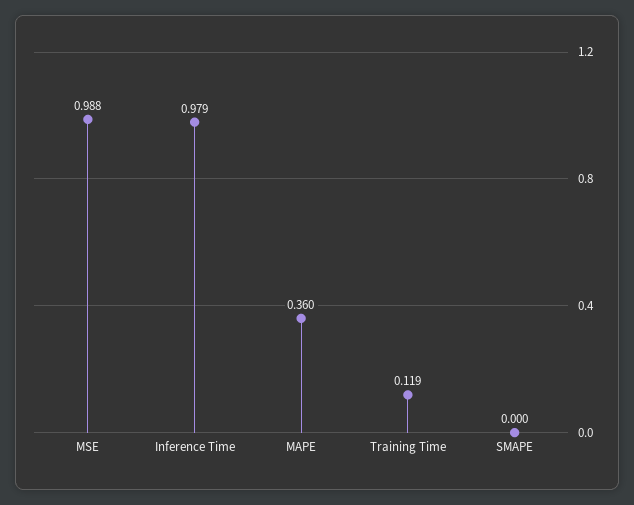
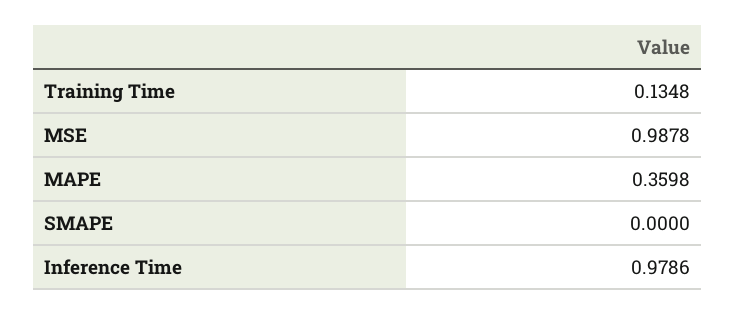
  {
    "MSE": 0.9878,
    "Inference Time": 0.9786,
    "MAPE": 0.3598,
-   "Training Time": 0.119,
+   "Training Time": 0.1348,
    "SMAPE": 0
  }

